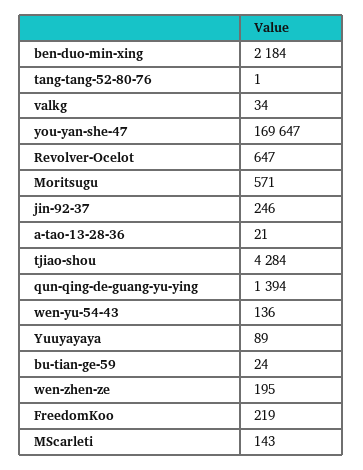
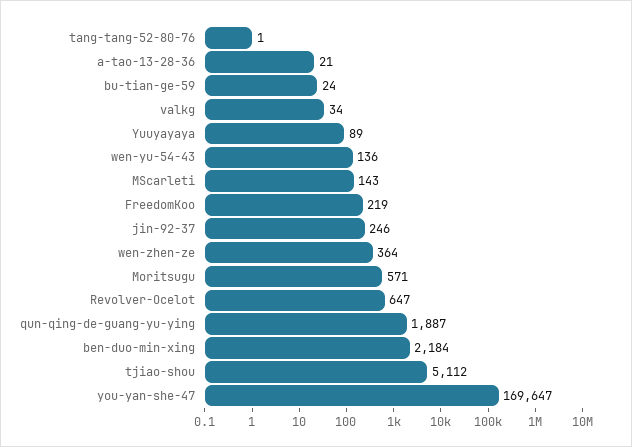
  {
    "ben-duo-min-xing": 2184,
    "tang-tang-52-80-76": 1,
    "valkg": 34,
    "you-yan-she-47": 169647,
    "Revolver-Ocelot": 647,
    "Moritsugu": 571,
    "jin-92-37": 246,
    "a-tao-13-28-36": 21,
-   "tjiao-shou": 4284,
+   "tjiao-shou": 5112,
-   "qun-qing-de-guang-yu-ying": 1394,
+   "qun-qing-de-guang-yu-ying": 1887,
    "wen-yu-54-43": 136,
    "Yuuyayaya": 89,
    "bu-tian-ge-59": 24,
-   "wen-zhen-ze": 195,
+   "wen-zhen-ze": 364,
    "FreedomKoo": 219,
    "MScarleti": 143
  }

